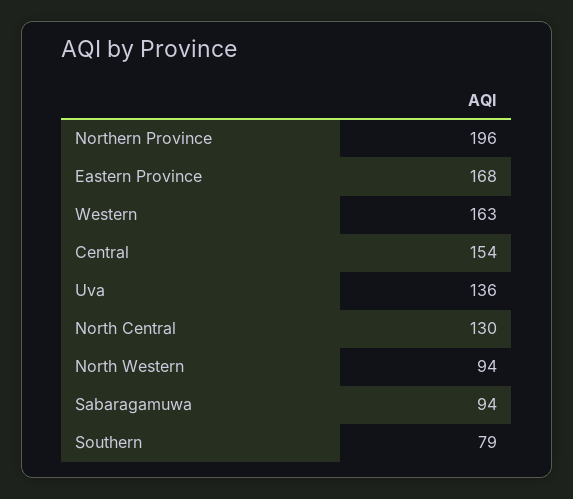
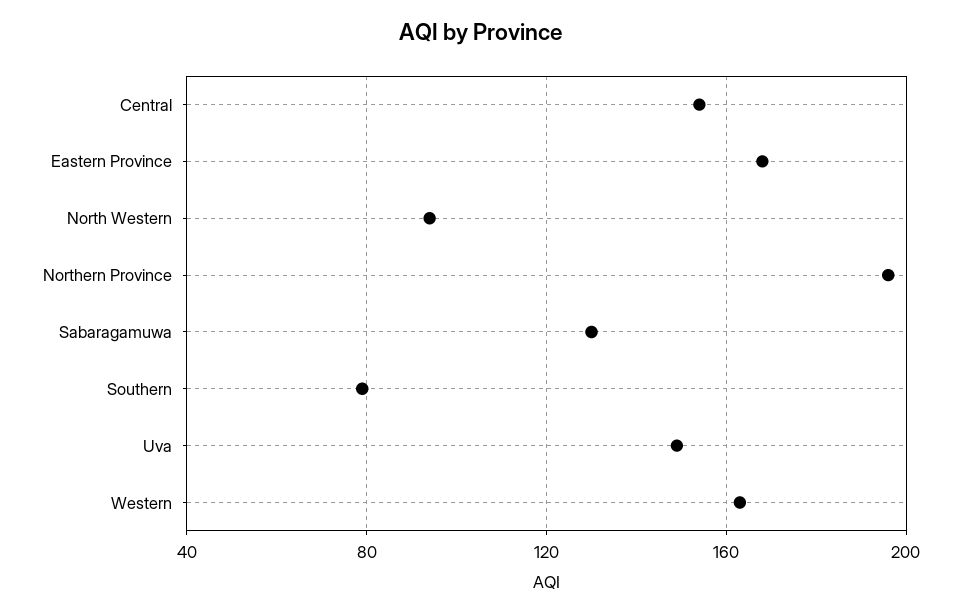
  {
    "Northern Province": 196,
    "Eastern Province": 168,
    "Western": 163,
    "Central": 154,
-   "Uva": 136,
+   "Uva": 150,
-   "North Central": 130,
    "North Western": 94,
-   "Sabaragamuwa": 94,
+   "Sabaragamuwa": 130,
    "Southern": 79
  }

